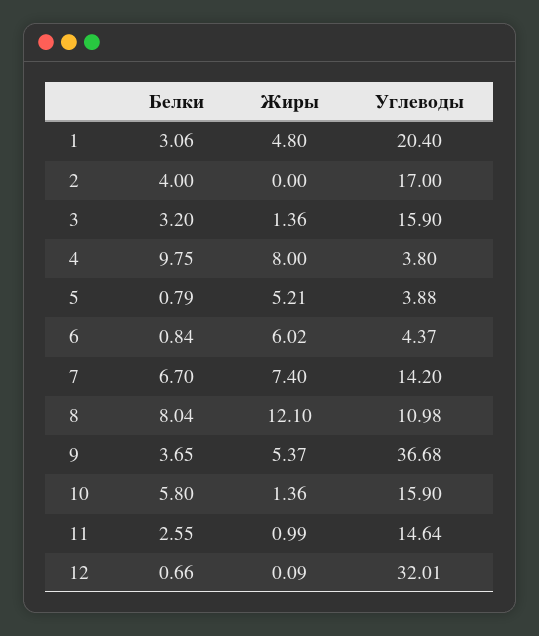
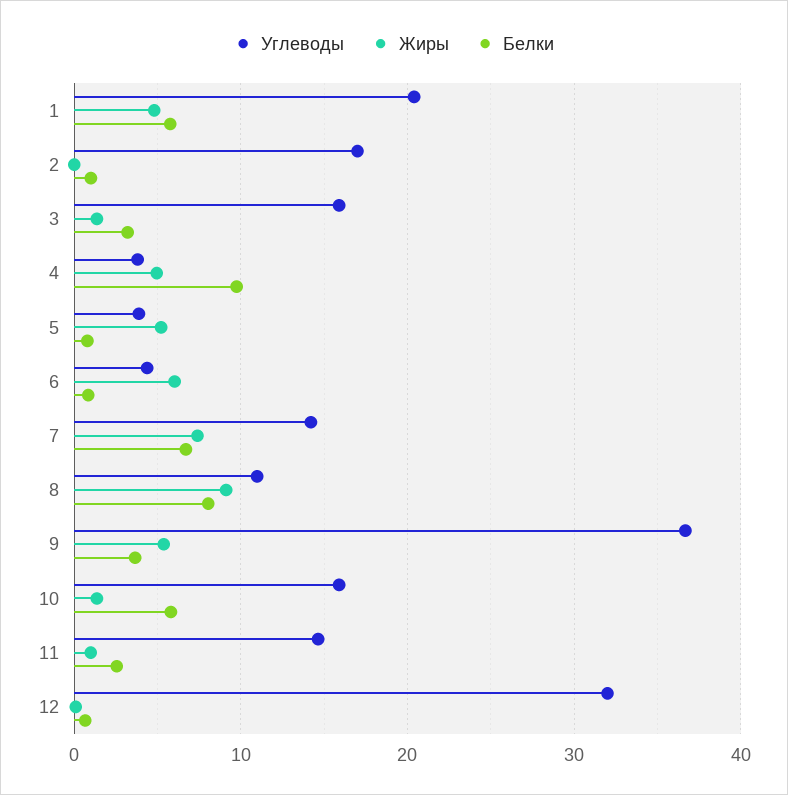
  {
    "Белки": {
-     "1": 3.06,
+     "1": 6,
-     "2": 4,
+     "2": 1,
      "3": 3.2,
      "4": 9.75,
      "5": 0.79,
      "6": 0.84,
      "7": 6.7,
      "8": 8.04,
      "9": 3.65,
      "10": 5.8,
      "11": 2.55,
      "12": 0.66
    },
    "Жиры": {
      "1": 4.8,
      "2": 0,
      "3": 1.36,
-     "4": 8,
+     "4": 5,
      "5": 5.21,
      "6": 6.02,
      "7": 7.4,
-     "8": 12.1,
+     "8": 9,
      "9": 5.37,
      "10": 1.36,
      "11": 0.99,
      "12": 0.09
    },
    "Углеводы": {
      "1": 20.4,
      "2": 17,
      "3": 15.9,
      "4": 3.8,
      "5": 3.88,
      "6": 4.37,
      "7": 14.2,
      "8": 10.98,
      "9": 36.68,
      "10": 15.9,
      "11": 14.64,
      "12": 32.01
    }
  }

